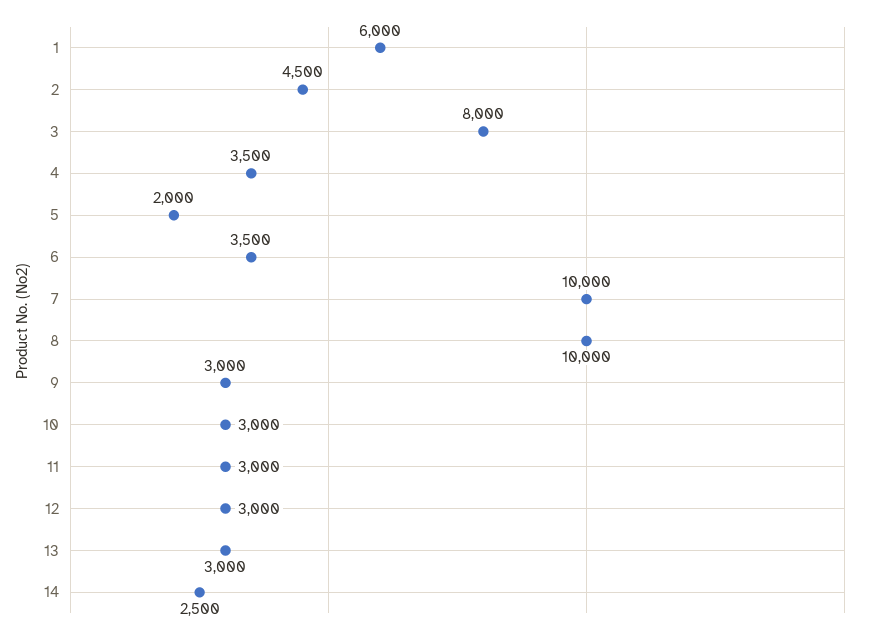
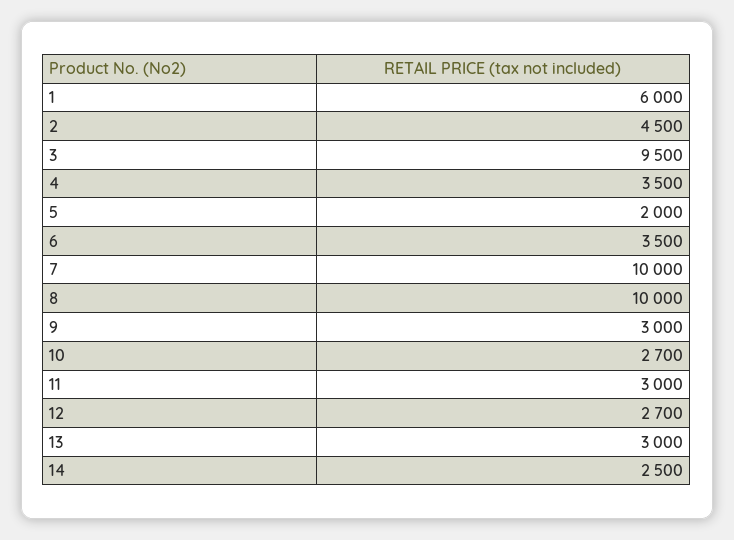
  {
    "1": 6000,
    "2": 4500,
-   "3": 8000,
+   "3": 9500,
    "4": 3500,
    "5": 2000,
    "6": 3500,
    "7": 10000,
    "8": 10000,
    "9": 3000,
-   "10": 3000,
+   "10": 2700,
    "11": 3000,
-   "12": 3000,
+   "12": 2700,
    "13": 3000,
    "14": 2500
  }

